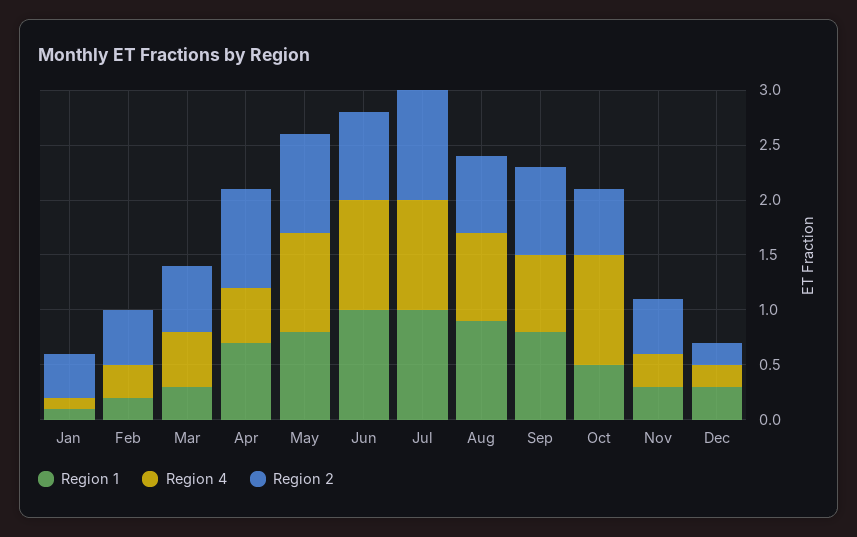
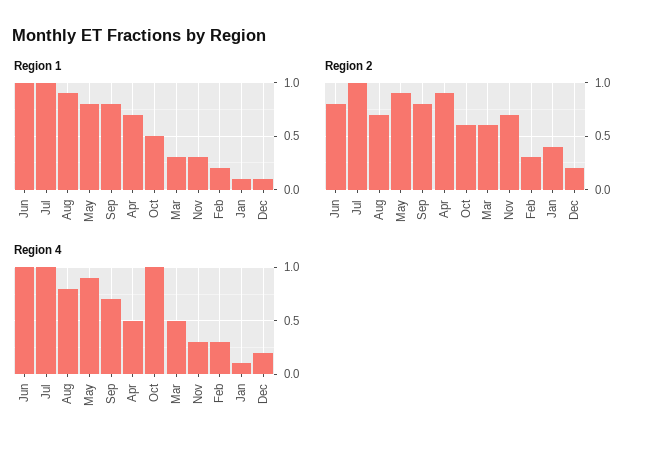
  {
    "Region 1": {
      "Jan": 0.1,
      "Feb": 0.2,
      "Mar": 0.3,
      "Apr": 0.7,
      "May": 0.8,
      "Jun": 1,
      "Jul": 1,
      "Aug": 0.9,
      "Sep": 0.8,
      "Oct": 0.5,
      "Nov": 0.3,
-     "Dec": 0.3
+     "Dec": 0.1
    },
    "Region 4": {
      "Jan": 0.1,
      "Feb": 0.3,
      "Mar": 0.5,
      "Apr": 0.5,
      "May": 0.9,
      "Jun": 1,
      "Jul": 1,
      "Aug": 0.8,
      "Sep": 0.7,
      "Oct": 1,
      "Nov": 0.3,
      "Dec": 0.2
    },
    "Region 2": {
      "Jan": 0.4,
-     "Feb": 0.5,
+     "Feb": 0.3,
      "Mar": 0.6,
      "Apr": 0.9,
      "May": 0.9,
      "Jun": 0.8,
      "Jul": 1,
      "Aug": 0.7,
      "Sep": 0.8,
      "Oct": 0.6,
-     "Nov": 0.5,
+     "Nov": 0.7,
      "Dec": 0.2
    }
  }

